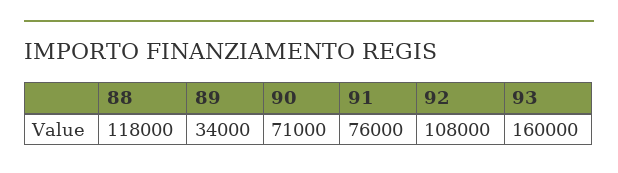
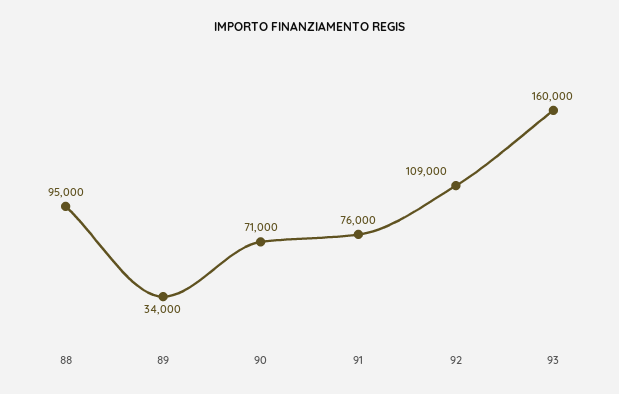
  {
-   "88": 118000,
+   "88": 95000,
    "89": 34000,
    "90": 71000,
    "91": 76000,
-   "92": 108000,
+   "92": 109000,
    "93": 160000
  }

